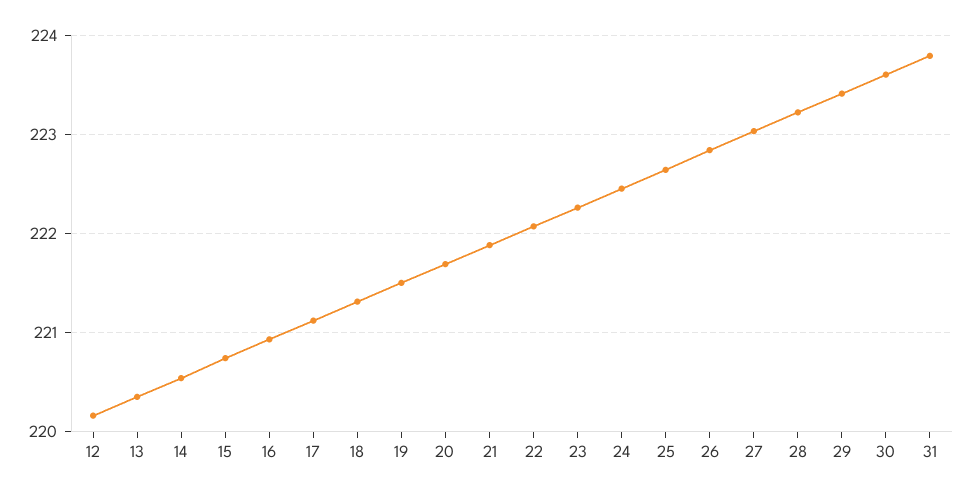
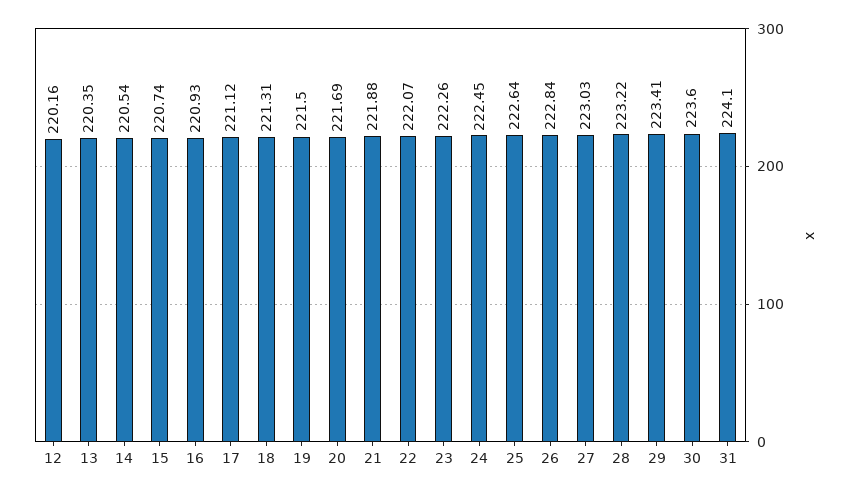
  {
    "12": 220.16,
    "13": 220.35,
    "14": 220.54,
    "15": 220.74,
    "16": 220.93,
    "17": 221.12,
    "18": 221.31,
    "19": 221.5,
    "20": 221.69,
    "21": 221.88,
    "22": 222.07,
    "23": 222.26,
    "24": 222.45,
    "25": 222.64,
    "26": 222.84,
    "27": 223.03,
    "28": 223.22,
    "29": 223.41,
    "30": 223.6,
-   "31": 223.8
+   "31": 224.1
  }

